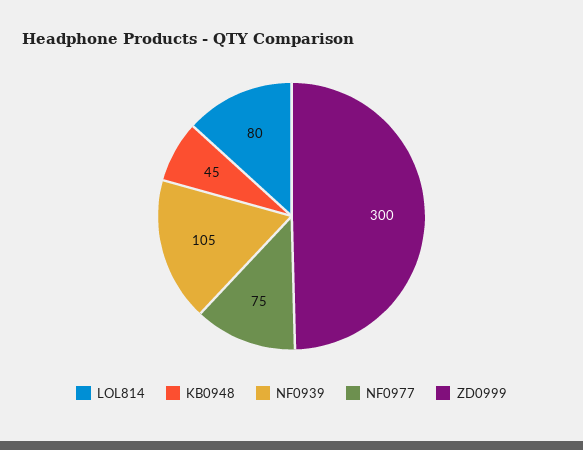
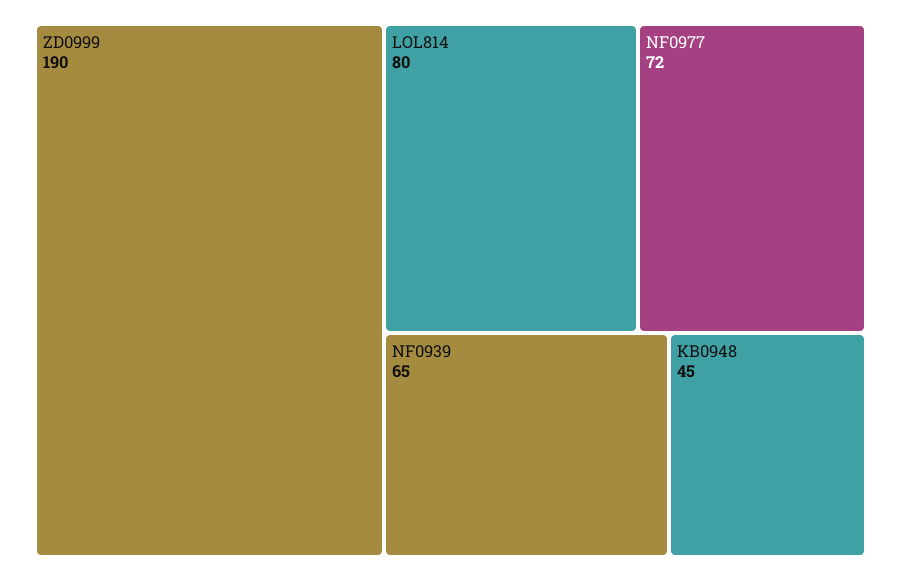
  {
    "LOL814": 80,
    "KB0948": 45,
-   "NF0939": 105,
+   "NF0939": 65,
-   "NF0977": 75,
+   "NF0977": 72,
-   "ZD0999": 300
+   "ZD0999": 190
  }

